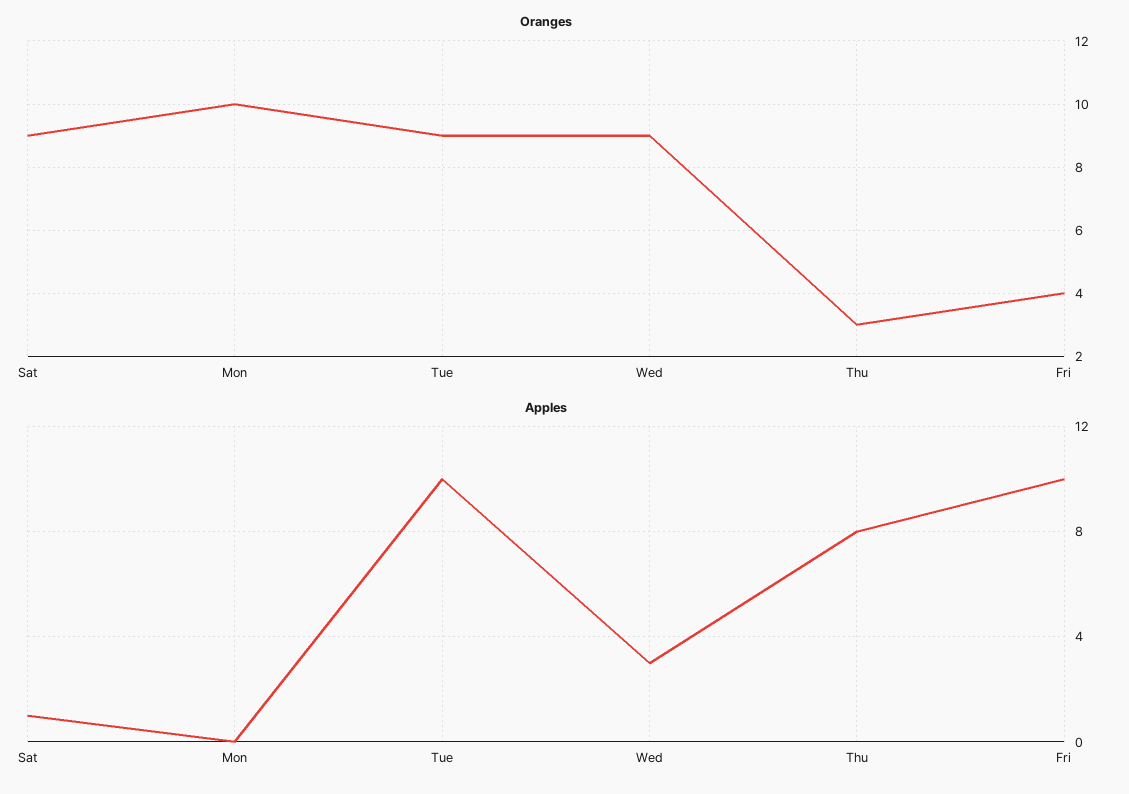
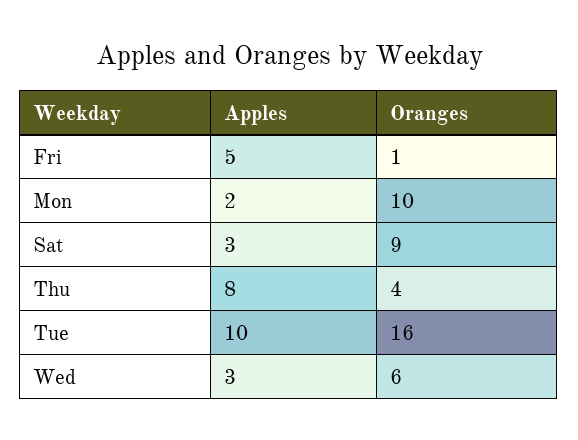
  {
    "Oranges": {
      "Sat": 9,
      "Mon": 10,
-     "Tue": 9,
+     "Tue": 16,
-     "Wed": 9,
+     "Wed": 6,
-     "Thu": 3,
+     "Thu": 4,
-     "Fri": 4
+     "Fri": 1
    },
    "Apples": {
-     "Sat": 1,
+     "Sat": 3,
-     "Mon": 0,
+     "Mon": 2,
      "Tue": 10,
      "Wed": 3,
      "Thu": 8,
-     "Fri": 10
+     "Fri": 5
    }
  }

